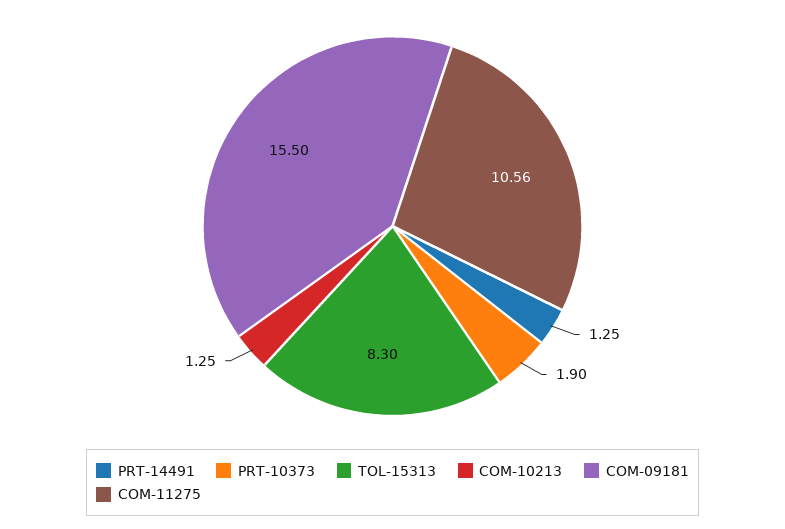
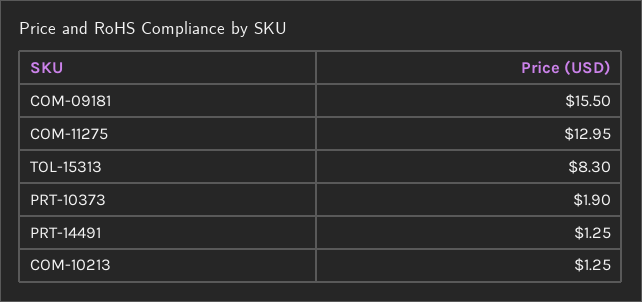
  {
    "PRT-14491": 1.25,
    "PRT-10373": 1.9,
    "TOL-15313": 8.3,
    "COM-10213": 1.25,
    "COM-09181": 15.5,
-   "COM-11275": 10.56
+   "COM-11275": 12.95
  }

